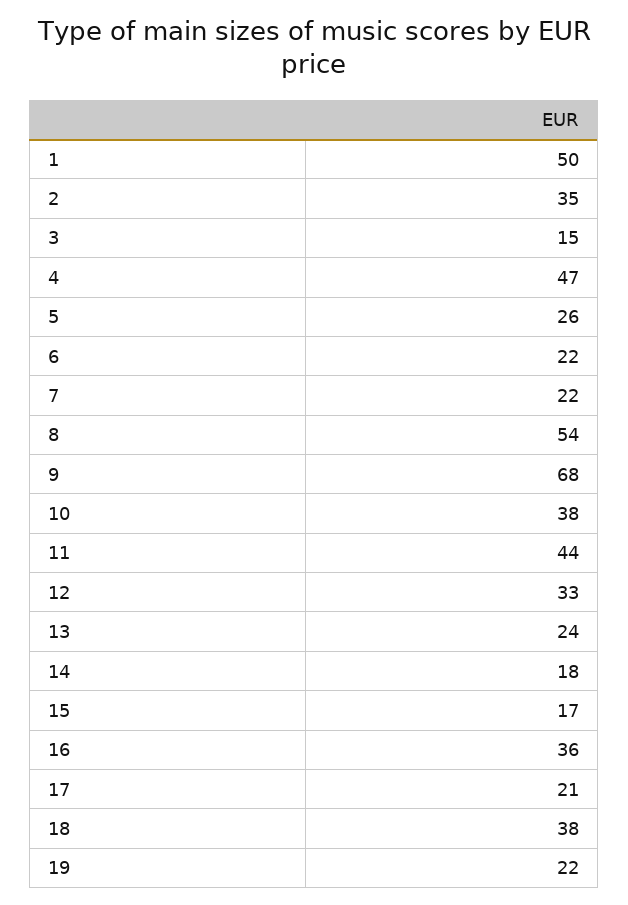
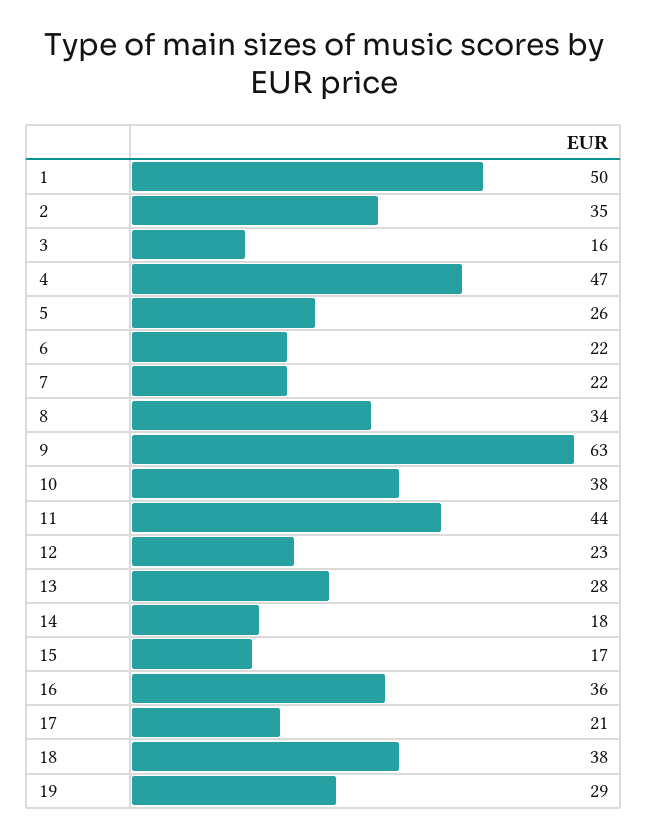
  {
    "1": 50,
    "2": 35,
-   "3": 15,
+   "3": 16,
    "4": 47,
    "5": 26,
    "6": 22,
    "7": 22,
-   "8": 54,
+   "8": 34,
-   "9": 68,
+   "9": 63,
    "10": 38,
    "11": 44,
-   "12": 33,
+   "12": 23,
-   "13": 24,
+   "13": 28,
    "14": 18,
    "15": 17,
    "16": 36,
    "17": 21,
    "18": 38,
-   "19": 22
+   "19": 29
  }

